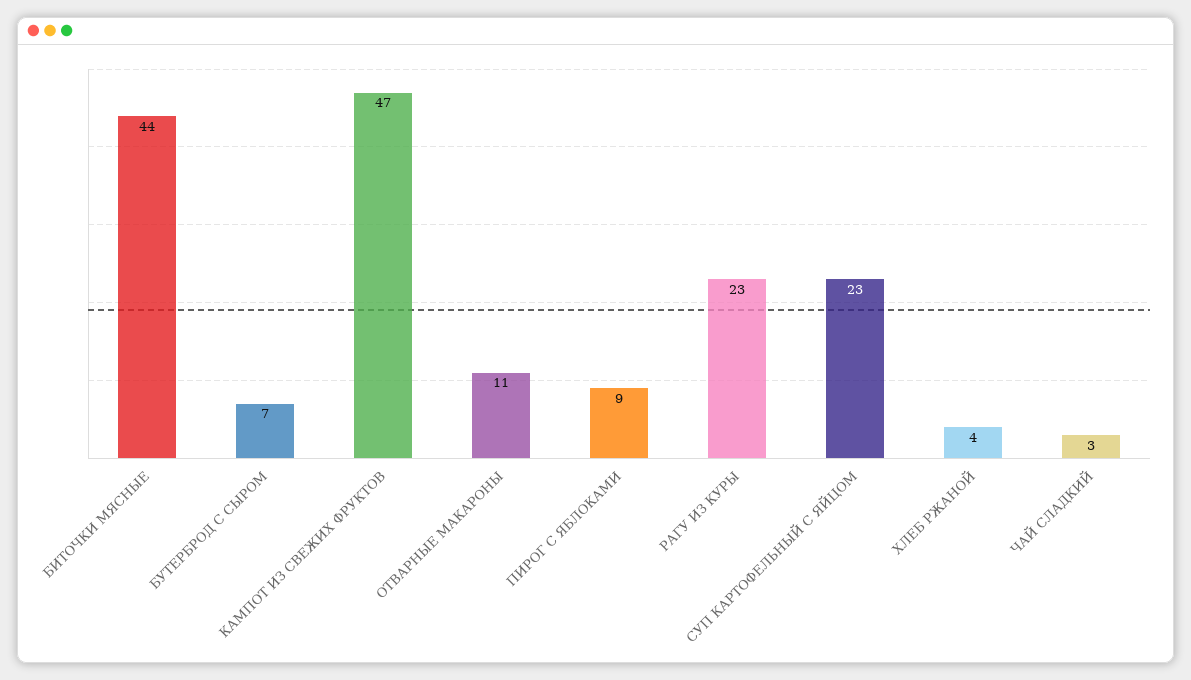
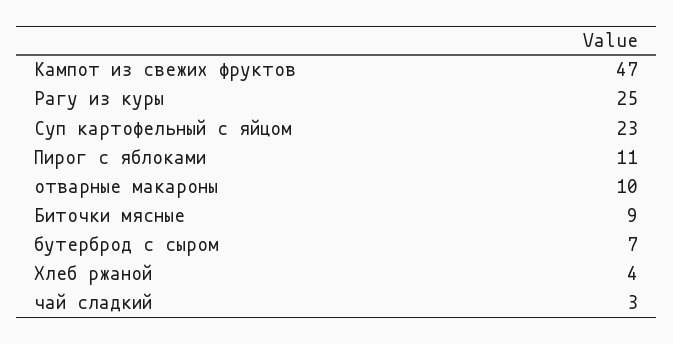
  {
-   "БИТОЧКИ МЯСНЫЕ": 44,
+   "БИТОЧКИ МЯСНЫЕ": 9,
    "БУТЕРБРОД С СЫРОМ": 7,
    "КАМПОТ ИЗ СВЕЖИХ ФРУКТОВ": 47,
-   "ОТВАРНЫЕ МАКАРОНЫ": 11,
+   "ОТВАРНЫЕ МАКАРОНЫ": 10,
-   "ПИРОГ С ЯБЛОКАМИ": 9,
+   "ПИРОГ С ЯБЛОКАМИ": 11,
-   "РАГУ ИЗ КУРЫ": 23,
+   "РАГУ ИЗ КУРЫ": 25,
    "СУП КАРТОФЕЛЬНЫЙ С ЯЙЦОМ": 23,
    "ХЛЕБ РЖАНОЙ": 4,
    "ЧАЙ СЛАДКИЙ": 3
  }

